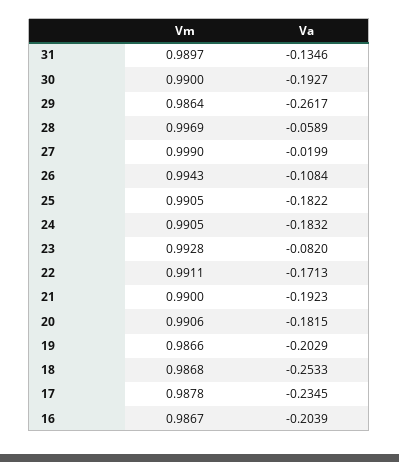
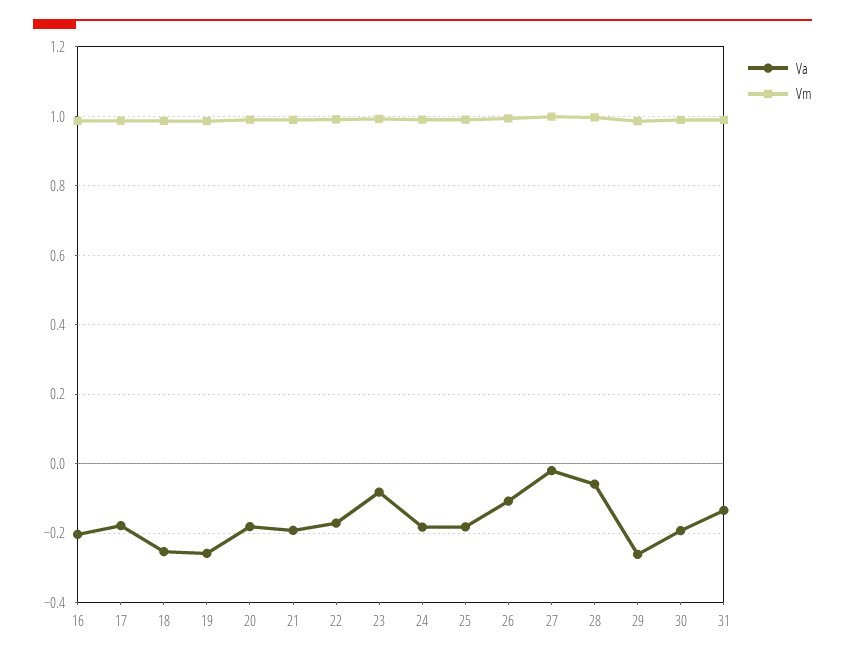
  {
    "Vm": {
      "31": 0.9897,
      "30": 0.99,
      "29": 0.9864,
      "28": 0.9969,
      "27": 0.999,
      "26": 0.9943,
      "25": 0.9905,
      "24": 0.9905,
      "23": 0.9928,
      "22": 0.9911,
      "21": 0.99,
      "20": 0.9906,
      "19": 0.9866,
      "18": 0.9868,
      "17": 0.9878,
      "16": 0.9867
    },
    "Va": {
      "31": -0.1346,
      "30": -0.1927,
      "29": -0.2617,
      "28": -0.0589,
      "27": -0.0199,
      "26": -0.1084,
      "25": -0.1822,
      "24": -0.1832,
      "23": -0.082,
      "22": -0.1713,
      "21": -0.1923,
      "20": -0.1815,
-     "19": -0.2029,
+     "19": -0.26,
      "18": -0.2533,
-     "17": -0.2345,
+     "17": -0.18,
      "16": -0.2039
    }
  }

